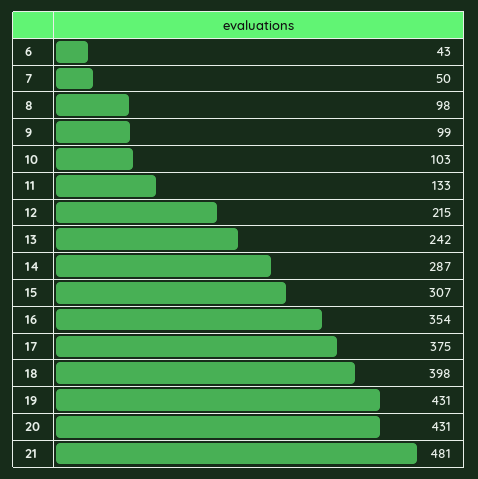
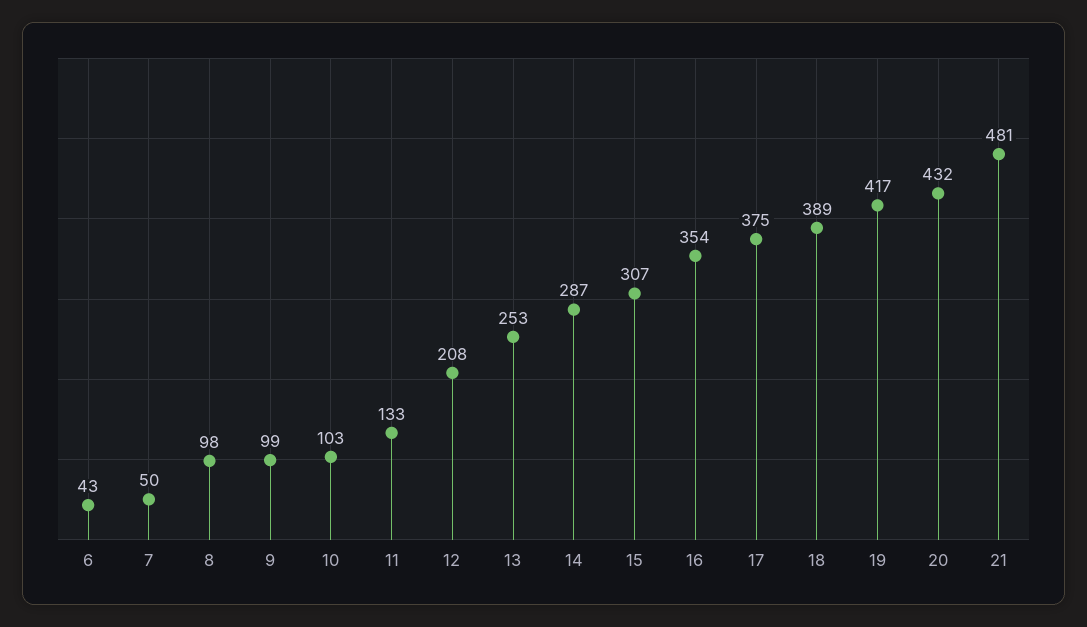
  {
    "6": 43,
    "7": 50,
    "8": 98,
    "9": 99,
    "10": 103,
    "11": 133,
-   "12": 215,
+   "12": 208,
-   "13": 242,
+   "13": 253,
    "14": 287,
    "15": 307,
    "16": 354,
    "17": 375,
-   "18": 398,
+   "18": 389,
-   "19": 431,
+   "19": 417,
-   "20": 431,
+   "20": 432,
    "21": 481
  }

